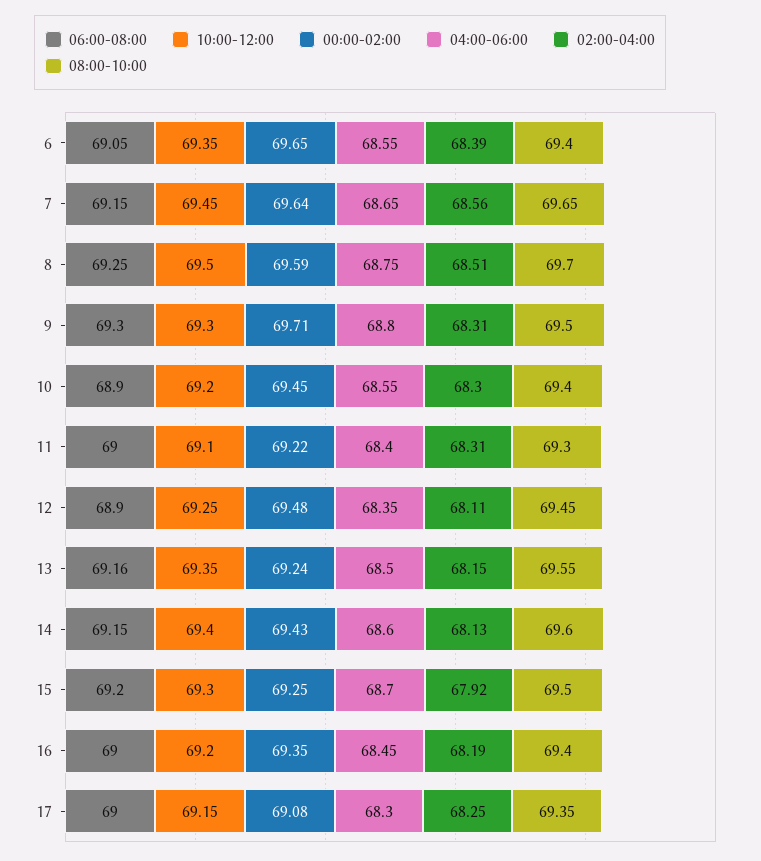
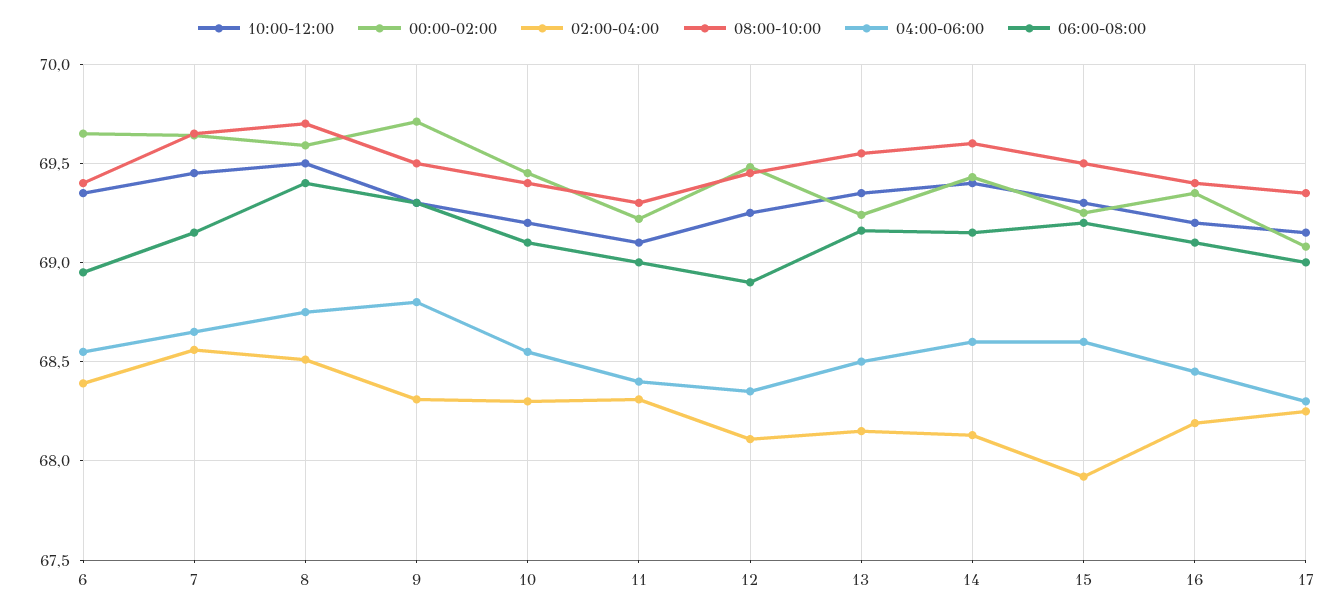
  {
    "06:00-08:00": {
-     "6": 69.05,
+     "6": 68.95,
      "7": 69.15,
-     "8": 69.25,
+     "8": 69.4,
      "9": 69.3,
-     "10": 68.9,
+     "10": 69.1,
      "11": 69,
      "12": 68.9,
      "13": 69.16,
      "14": 69.15,
      "15": 69.2,
-     "16": 69,
+     "16": 69.1,
      "17": 69
    },
    "10:00-12:00": {
      "6": 69.35,
      "7": 69.45,
      "8": 69.5,
      "9": 69.3,
      "10": 69.2,
      "11": 69.1,
      "12": 69.25,
      "13": 69.35,
      "14": 69.4,
      "15": 69.3,
      "16": 69.2,
      "17": 69.15
    },
    "00:00-02:00": {
      "6": 69.65,
      "7": 69.64,
      "8": 69.59,
      "9": 69.71,
      "10": 69.45,
      "11": 69.22,
      "12": 69.48,
      "13": 69.24,
      "14": 69.43,
      "15": 69.25,
      "16": 69.35,
      "17": 69.08
    },
    "04:00-06:00": {
      "6": 68.55,
      "7": 68.65,
      "8": 68.75,
      "9": 68.8,
      "10": 68.55,
      "11": 68.4,
      "12": 68.35,
      "13": 68.5,
      "14": 68.6,
-     "15": 68.7,
+     "15": 68.6,
      "16": 68.45,
      "17": 68.3
    },
    "02:00-04:00": {
      "6": 68.39,
      "7": 68.56,
      "8": 68.51,
      "9": 68.31,
      "10": 68.3,
      "11": 68.31,
      "12": 68.11,
      "13": 68.15,
      "14": 68.13,
      "15": 67.92,
      "16": 68.19,
      "17": 68.25
    },
    "08:00-10:00": {
      "6": 69.4,
      "7": 69.65,
      "8": 69.7,
      "9": 69.5,
      "10": 69.4,
      "11": 69.3,
      "12": 69.45,
      "13": 69.55,
      "14": 69.6,
      "15": 69.5,
      "16": 69.4,
      "17": 69.35
    }
  }

